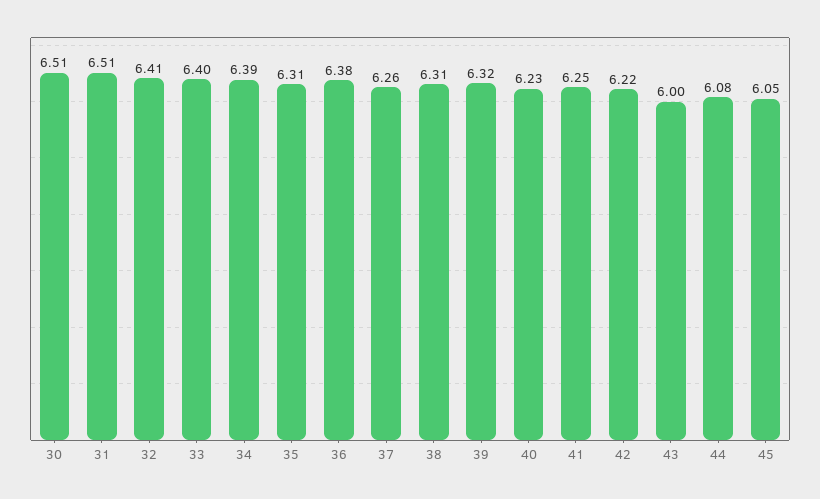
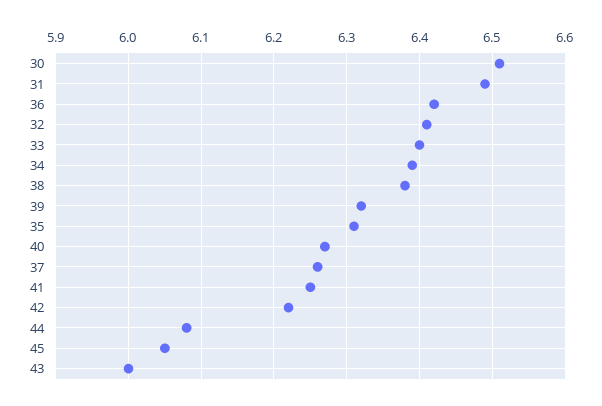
  {
    "30": 6.51,
-   "31": 6.51,
+   "31": 6.49,
    "32": 6.41,
    "33": 6.4,
    "34": 6.39,
    "35": 6.31,
-   "36": 6.38,
+   "36": 6.42,
    "37": 6.26,
-   "38": 6.31,
+   "38": 6.38,
    "39": 6.32,
-   "40": 6.23,
+   "40": 6.27,
    "41": 6.25,
    "42": 6.22,
    "43": 6,
    "44": 6.08,
    "45": 6.05
  }

